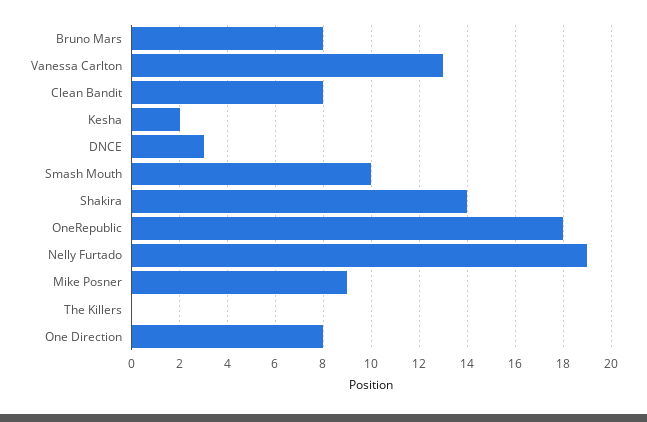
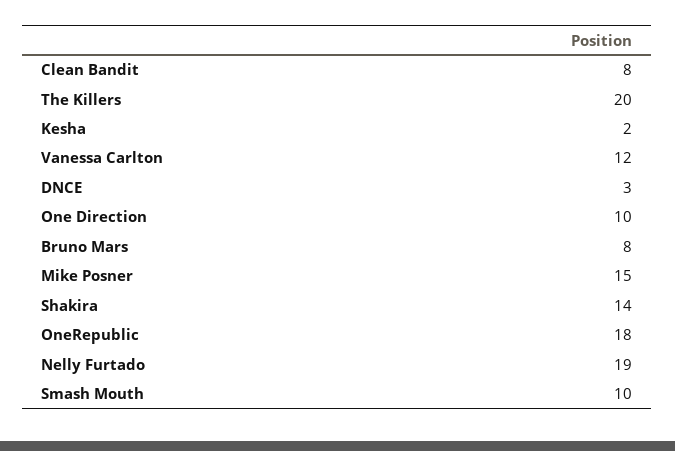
  {
    "Bruno Mars": 8,
-   "Vanessa Carlton": 13,
+   "Vanessa Carlton": 12,
    "Clean Bandit": 8,
    "Kesha": 2,
    "DNCE": 3,
    "Smash Mouth": 10,
    "Shakira": 14,
    "OneRepublic": 18,
    "Nelly Furtado": 19,
-   "Mike Posner": 9,
+   "Mike Posner": 15,
-   "The Killers": 0,
+   "The Killers": 20,
-   "One Direction": 8
+   "One Direction": 10
  }

